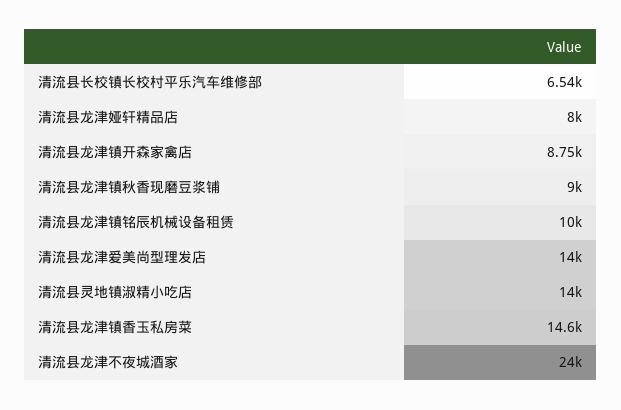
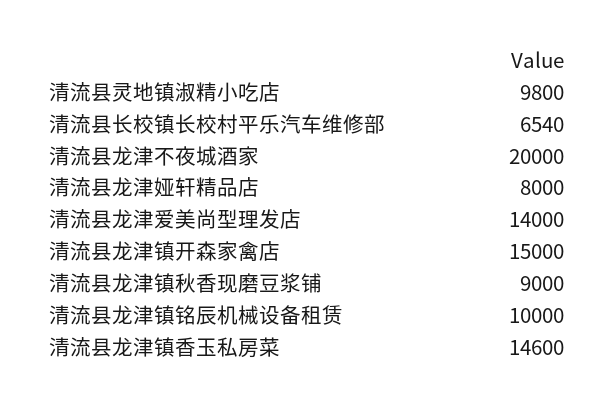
  {
    "清流县长校镇长校村平乐汽车维修部": 6540,
    "清流县龙津娅轩精品店": 8000,
-   "清流县龙津镇开森家禽店": 8750,
+   "清流县龙津镇开森家禽店": 15000,
    "清流县龙津镇秋香现磨豆浆铺": 9000,
    "清流县龙津镇铭辰机械设备租赁": 10000,
    "清流县龙津爱美尚型理发店": 14000,
-   "清流县灵地镇淑精小吃店": 14000,
+   "清流县灵地镇淑精小吃店": 9800,
    "清流县龙津镇香玉私房菜": 14600,
-   "清流县龙津不夜城酒家": 24000
+   "清流县龙津不夜城酒家": 20000
  }

